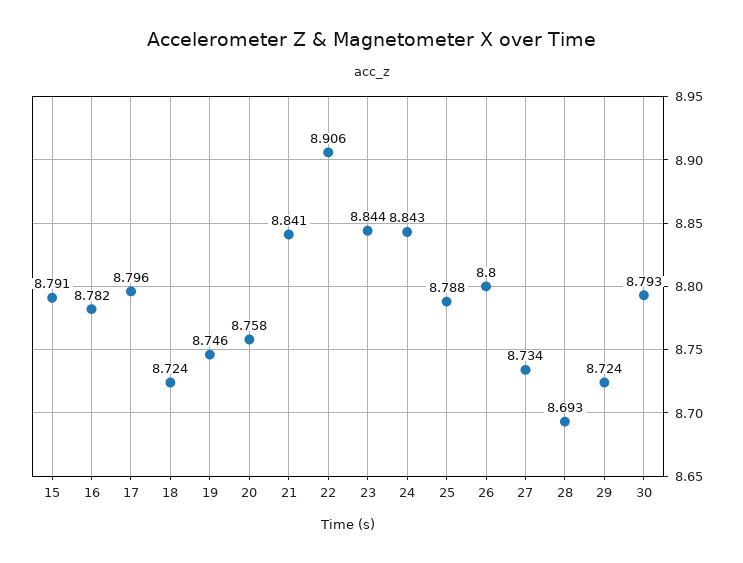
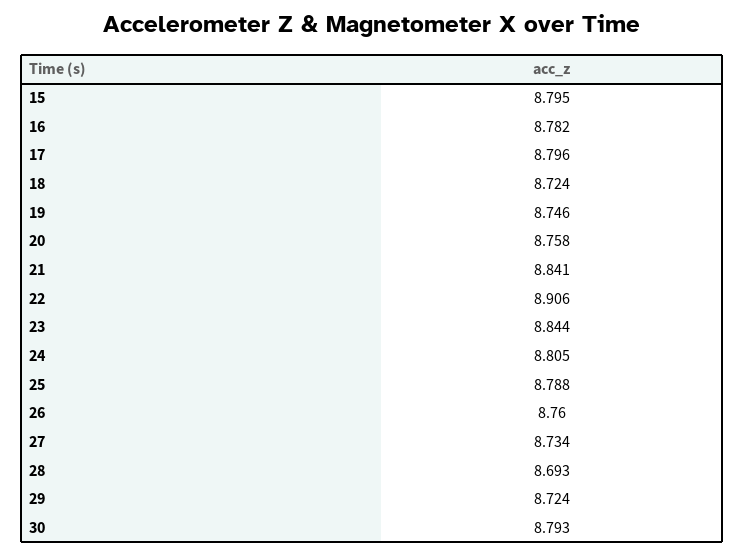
  {
-   "15": 8.791,
+   "15": 8.795,
    "16": 8.782,
    "17": 8.796,
    "18": 8.724,
    "19": 8.746,
    "20": 8.758,
    "21": 8.841,
    "22": 8.906,
    "23": 8.844,
-   "24": 8.843,
+   "24": 8.805,
    "25": 8.788,
-   "26": 8.8,
+   "26": 8.76,
    "27": 8.734,
    "28": 8.693,
    "29": 8.724,
    "30": 8.793
  }

